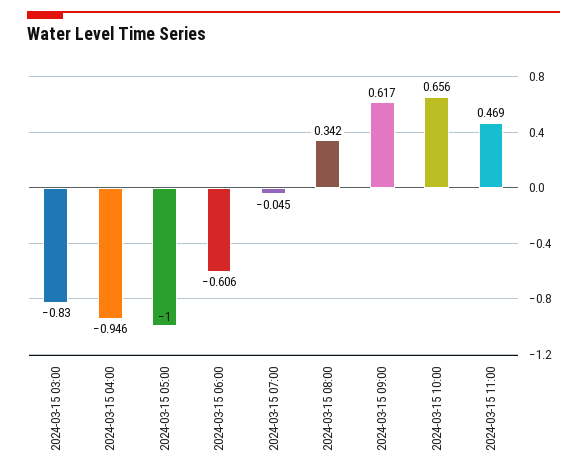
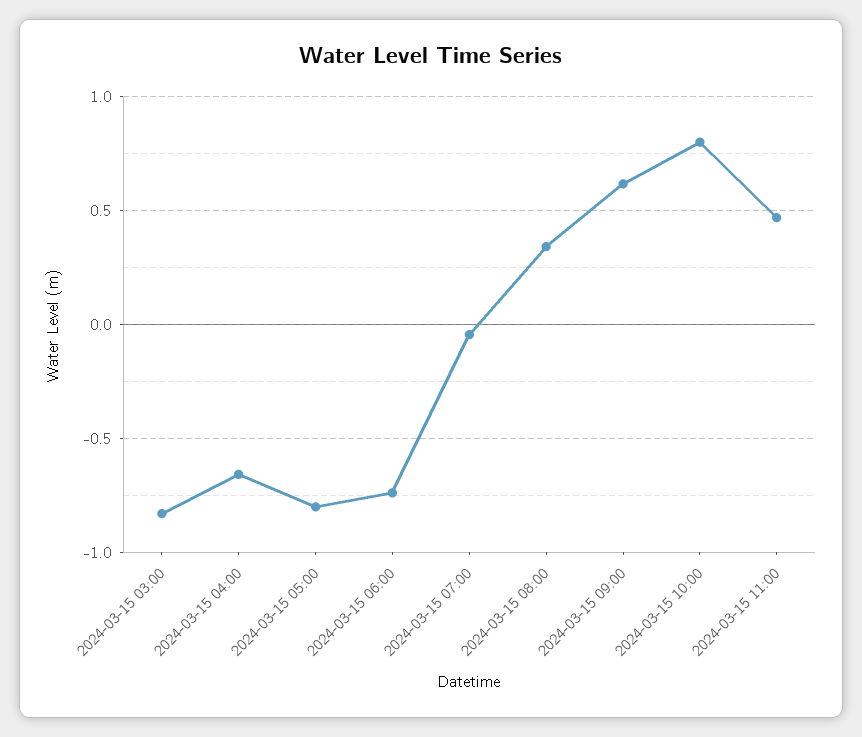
  {
    "2024-03-15 03:00": -0.83,
-   "2024-03-15 04:00": -0.946,
+   "2024-03-15 04:00": -0.65,
-   "2024-03-15 05:00": -1,
+   "2024-03-15 05:00": -0.8,
-   "2024-03-15 06:00": -0.606,
+   "2024-03-15 06:00": -0.75,
    "2024-03-15 07:00": -0.045,
    "2024-03-15 08:00": 0.342,
    "2024-03-15 09:00": 0.617,
-   "2024-03-15 10:00": 0.656,
+   "2024-03-15 10:00": 0.8,
    "2024-03-15 11:00": 0.469
  }

